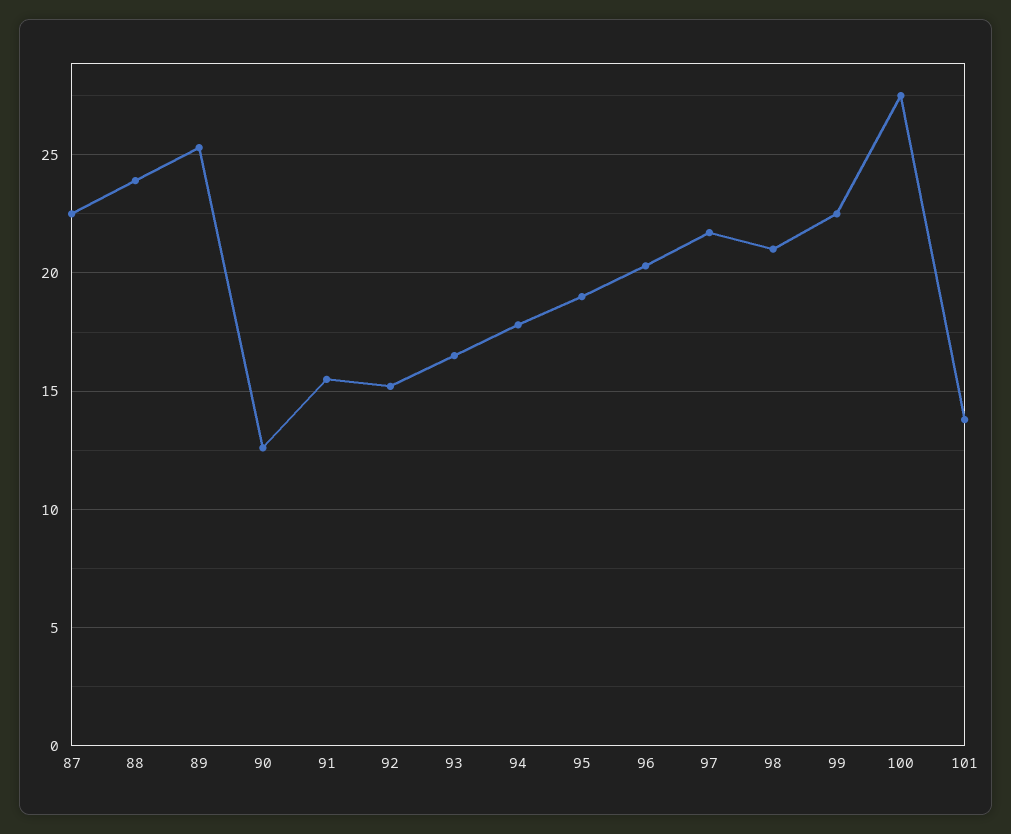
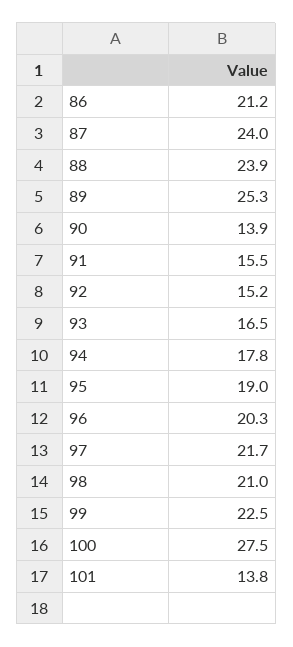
  {
-   "87": 22.5,
+   "87": 24,
    "88": 23.9,
    "89": 25.3,
-   "90": 12.5,
+   "90": 13.9,
    "91": 15.5,
    "92": 15.2,
    "93": 16.5,
    "94": 17.8,
    "95": 19,
    "96": 20.3,
    "97": 21.7,
    "98": 21,
    "99": 22.5,
    "100": 27.5,
-   "101": 13.8
+   "101": 13.8,
+   "86": 21.2
  }

